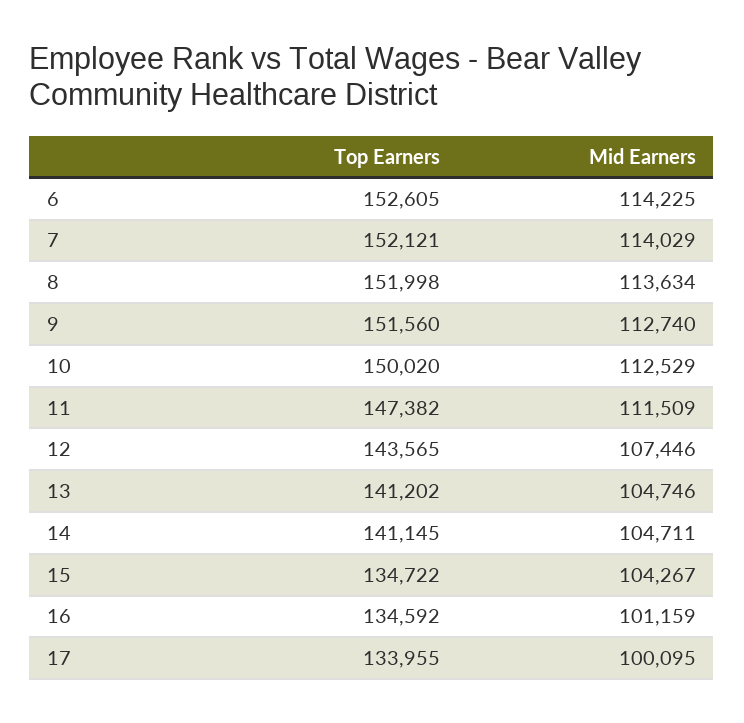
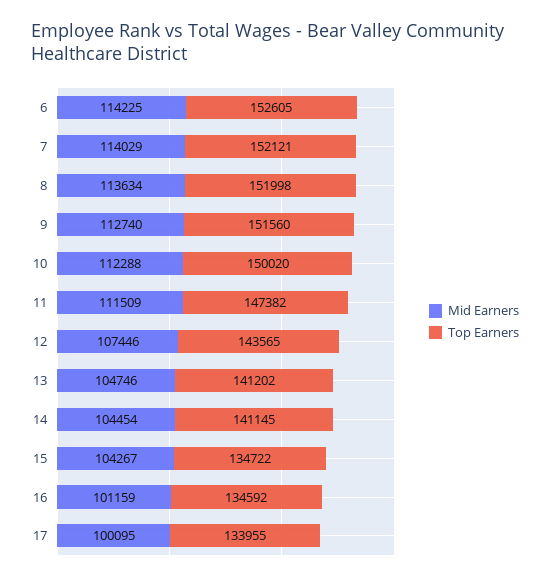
  {
    "Top Earners": {
      "6": 152605,
      "7": 152121,
      "8": 151998,
      "9": 151560,
      "10": 150020,
      "11": 147382,
      "12": 143565,
      "13": 141202,
      "14": 141145,
      "15": 134722,
      "16": 134592,
      "17": 133955
    },
    "Mid Earners": {
      "6": 114225,
      "7": 114029,
      "8": 113634,
      "9": 112740,
-     "10": 112529,
+     "10": 112288,
      "11": 111509,
      "12": 107446,
      "13": 104746,
-     "14": 104711,
+     "14": 104454,
      "15": 104267,
      "16": 101159,
      "17": 100095
    }
  }

